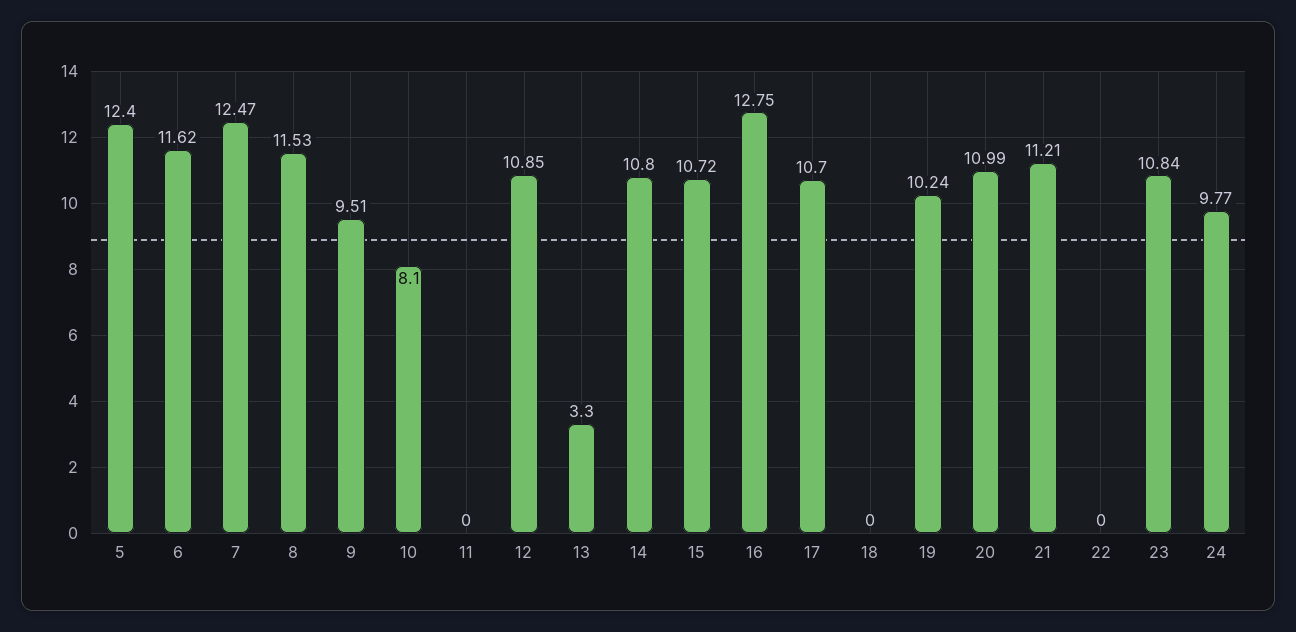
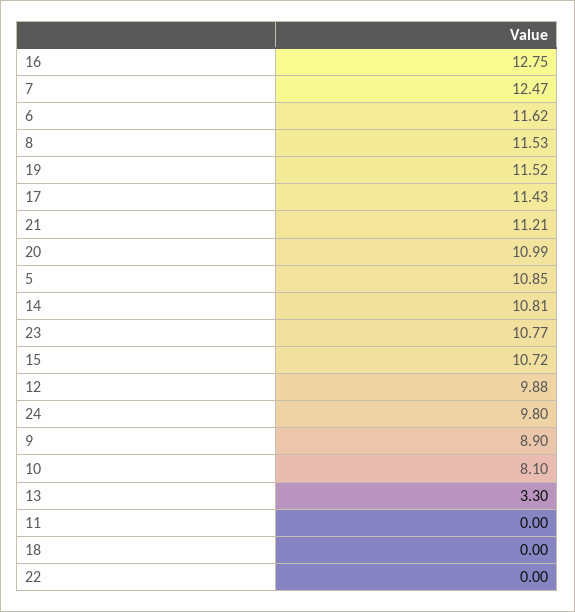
  {
-   "5": 12.4,
+   "5": 10.85,
    "6": 11.62,
    "7": 12.47,
    "8": 11.53,
-   "9": 9.51,
+   "9": 8.9,
    "10": 8.1,
    "11": 0,
-   "12": 10.85,
+   "12": 9.88,
    "13": 3.3,
-   "14": 10.8,
+   "14": 10.81,
    "15": 10.72,
    "16": 12.75,
-   "17": 10.7,
+   "17": 11.43,
    "18": 0,
-   "19": 10.24,
+   "19": 11.52,
    "20": 10.99,
    "21": 11.21,
    "22": 0,
-   "23": 10.84,
+   "23": 10.77,
-   "24": 9.77
+   "24": 9.8
  }

